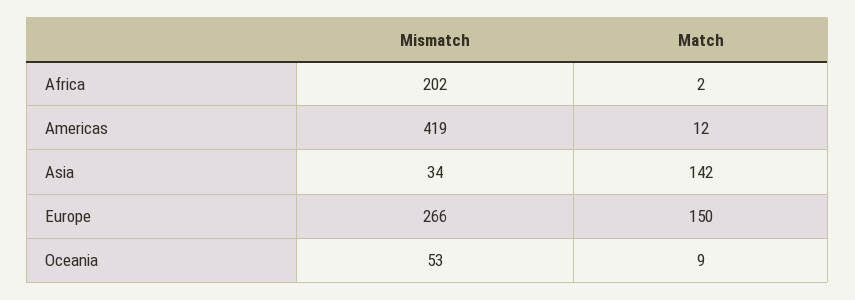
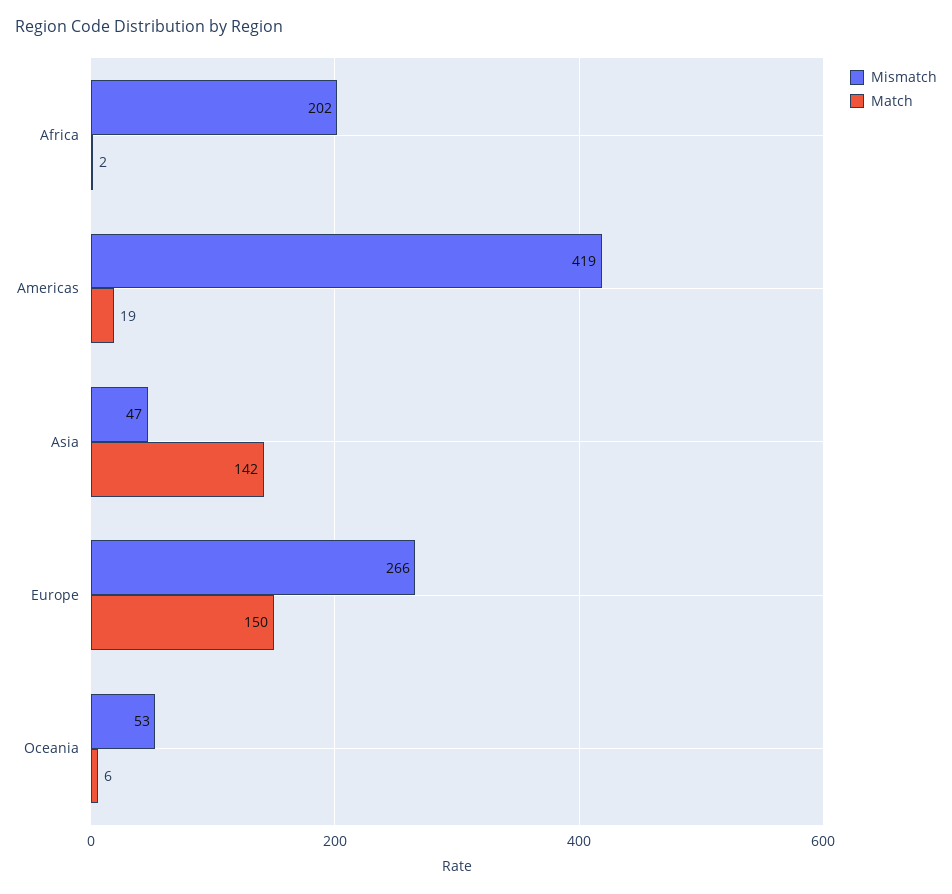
  {
    "Mismatch": {
      "Africa": 202,
      "Americas": 419,
-     "Asia": 34,
+     "Asia": 47,
      "Europe": 266,
      "Oceania": 53
    },
    "Match": {
      "Africa": 2,
-     "Americas": 12,
+     "Americas": 19,
      "Asia": 142,
      "Europe": 150,
-     "Oceania": 9
+     "Oceania": 6
    }
  }

